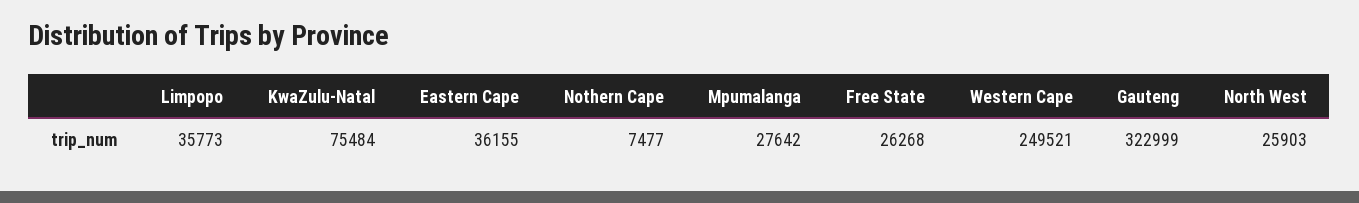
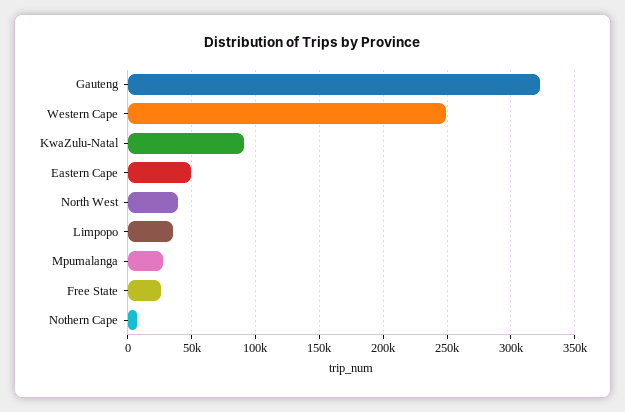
  {
    "Limpopo": 35773,
-   "KwaZulu-Natal": 75484,
+   "KwaZulu-Natal": 90000,
-   "Eastern Cape": 36155,
+   "Eastern Cape": 50000,
    "Nothern Cape": 7477,
    "Mpumalanga": 27642,
    "Free State": 26268,
    "Western Cape": 249521,
    "Gauteng": 322999,
-   "North West": 25903
+   "North West": 40000
  }

